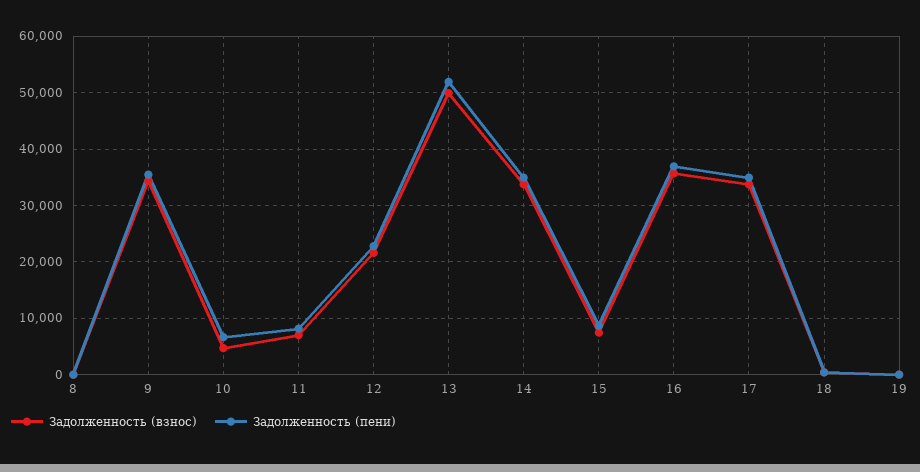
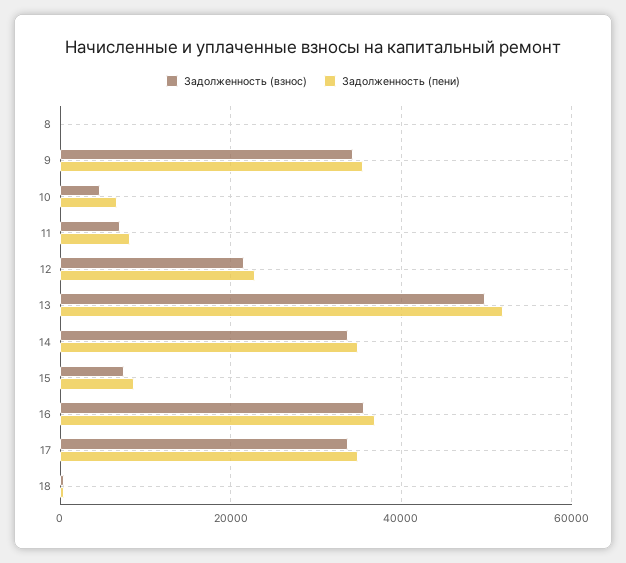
  {
    "Задолженность (взнос)": {
      "8": 0,
      "9": 34000,
      "10": 4000,
      "11": 8000,
      "12": 22000,
      "13": 50000,
      "14": 34000,
      "15": 8000,
      "16": 36000,
      "17": 34000,
-     "18": 0,
+     "18": 0
-     "19": 0
    },
    "Задолженность (пени)": {
      "8": 0,
      "9": 36000,
      "10": 6000,
      "11": 8000,
      "12": 22000,
      "13": 52000,
      "14": 34000,
      "15": 8000,
      "16": 36000,
      "17": 34000,
-     "18": 0,
+     "18": 0
-     "19": 0
    }
  }

